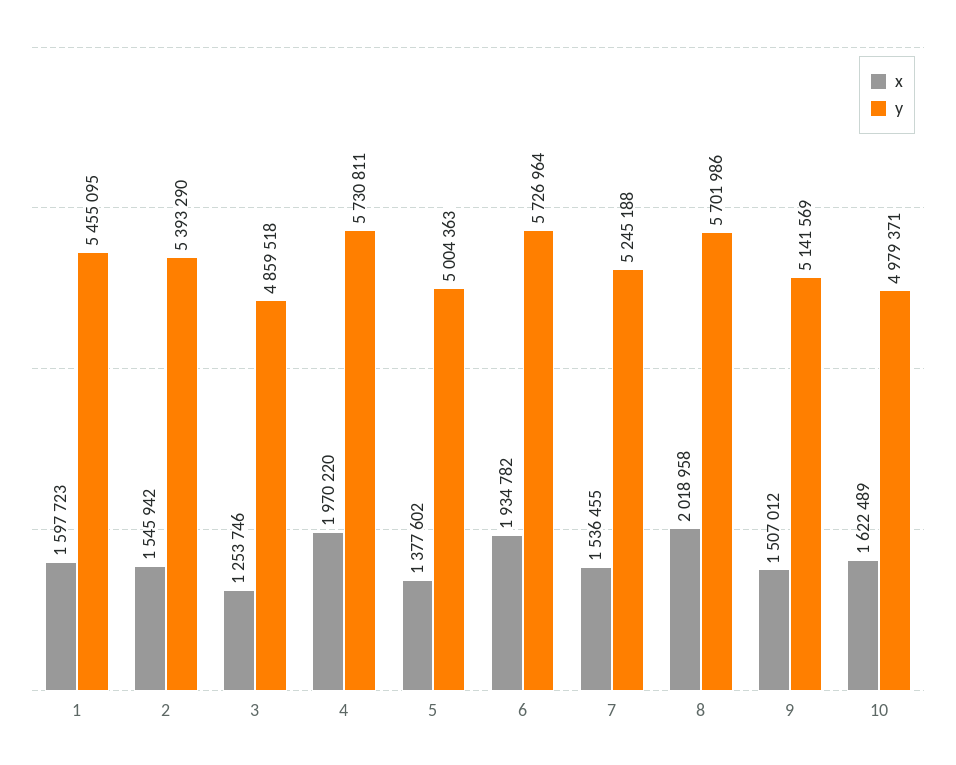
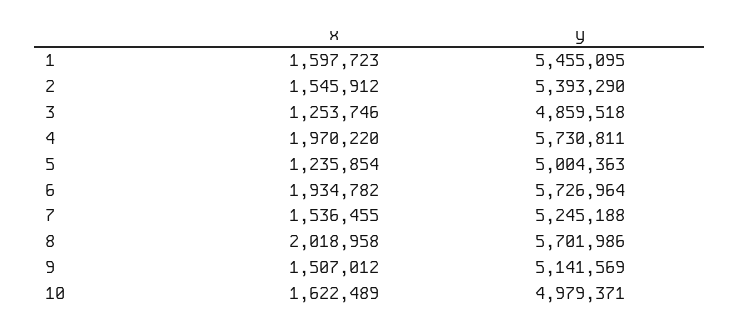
  {
    "x": {
      "1": 1597723,
-     "2": 1545942,
+     "2": 1545912,
      "3": 1253746,
      "4": 1970220,
-     "5": 1377602,
+     "5": 1235854,
      "6": 1934782,
      "7": 1536455,
      "8": 2018958,
      "9": 1507012,
      "10": 1622489
    },
    "y": {
      "1": 5455095,
      "2": 5393290,
      "3": 4859518,
      "4": 5730811,
      "5": 5004363,
      "6": 5726964,
      "7": 5245188,
      "8": 5701986,
      "9": 5141569,
      "10": 4979371
    }
  }

